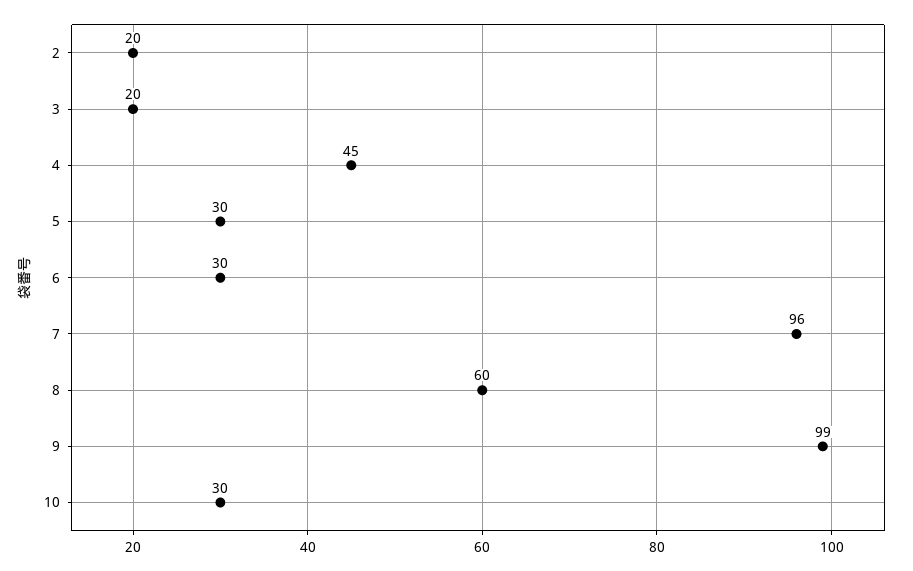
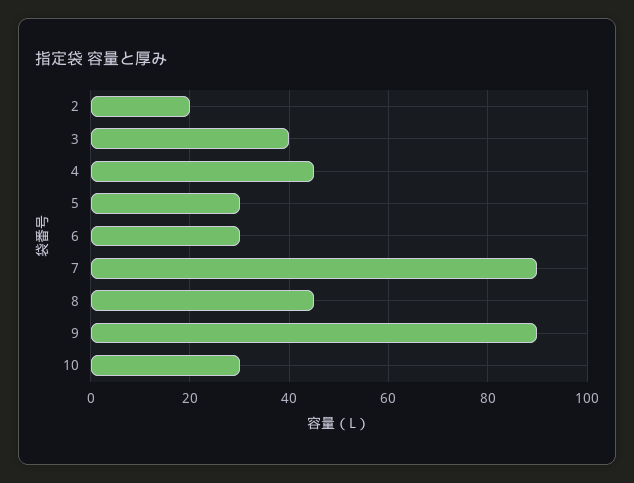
  {
    "2": 20,
-   "3": 20,
+   "3": 40,
    "4": 45,
    "5": 30,
    "6": 30,
-   "7": 96,
+   "7": 90,
-   "8": 60,
+   "8": 45,
-   "9": 99,
+   "9": 90,
    "10": 30
  }

